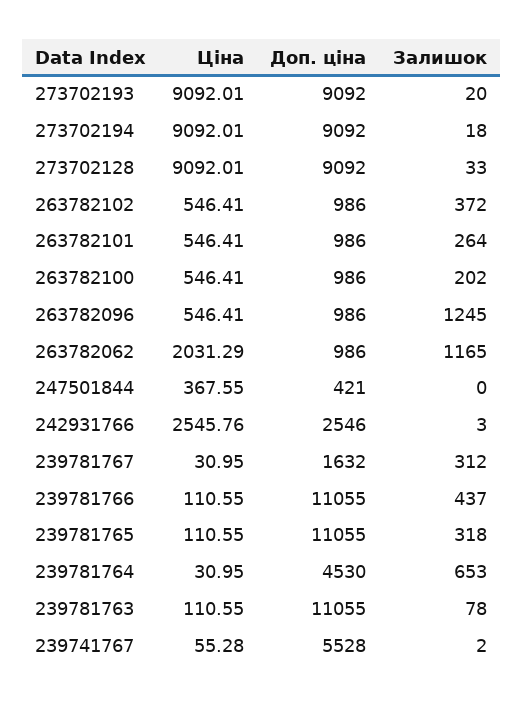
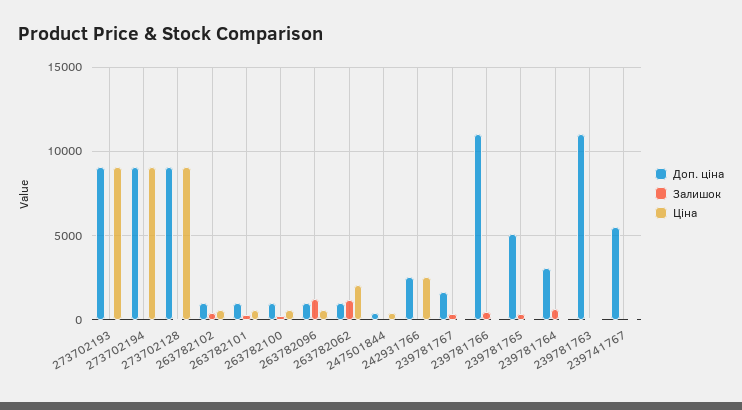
  {
    "Ціна": {
      "273702193": 9092.01,
      "273702194": 9092.01,
      "273702128": 9092.01,
      "263782102": 546.41,
      "263782101": 546.41,
      "263782100": 546.41,
      "263782096": 546.41,
      "263782062": 2031.29,
      "247501844": 367.55,
      "242931766": 2545.76,
      "239781767": 30.95,
      "239781766": 110.55,
      "239781765": 110.55,
      "239781764": 30.95,
      "239781763": 110.55,
      "239741767": 55.28
    },
    "Доп. ціна": {
      "273702193": 9092,
      "273702194": 9092,
      "273702128": 9092,
      "263782102": 986,
      "263782101": 986,
      "263782100": 986,
      "263782096": 986,
      "263782062": 986,
      "247501844": 421,
      "242931766": 2546,
      "239781767": 1632,
      "239781766": 11055,
-     "239781765": 11055,
+     "239781765": 5000,
-     "239781764": 4530,
+     "239781764": 3000,
      "239781763": 11055,
      "239741767": 5528
    },
    "Залишок": {
      "273702193": 20,
      "273702194": 18,
      "273702128": 33,
      "263782102": 372,
      "263782101": 264,
      "263782100": 202,
      "263782096": 1245,
      "263782062": 1165,
      "247501844": 0,
      "242931766": 3,
      "239781767": 312,
      "239781766": 437,
      "239781765": 318,
      "239781764": 653,
      "239781763": 78,
      "239741767": 2
    }
  }

